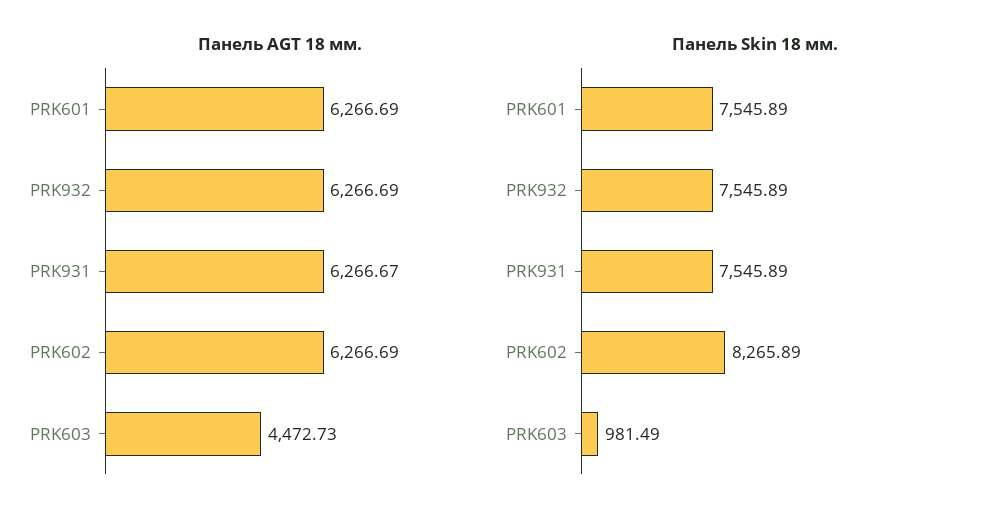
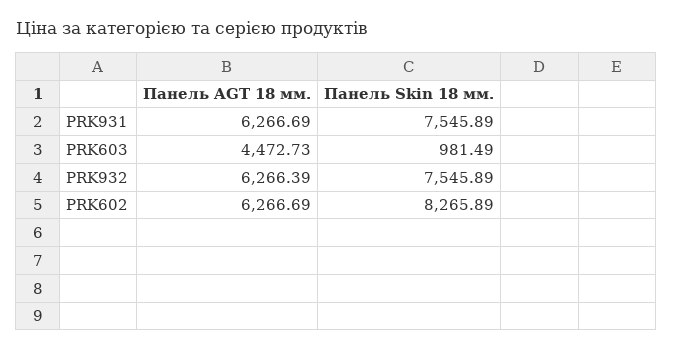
  {
    "Панель AGT 18 мм.": {
-     "PRK601": 6266.69,
-     "PRK932": 6266.69,
+     "PRK932": 6266.39,
-     "PRK931": 6266.67,
+     "PRK931": 6266.69,
      "PRK602": 6266.69,
      "PRK603": 4472.73
    },
    "Панель Skin 18 мм.": {
-     "PRK601": 7545.89,
      "PRK932": 7545.89,
      "PRK931": 7545.89,
      "PRK602": 8265.89,
      "PRK603": 981.49
    }
  }

